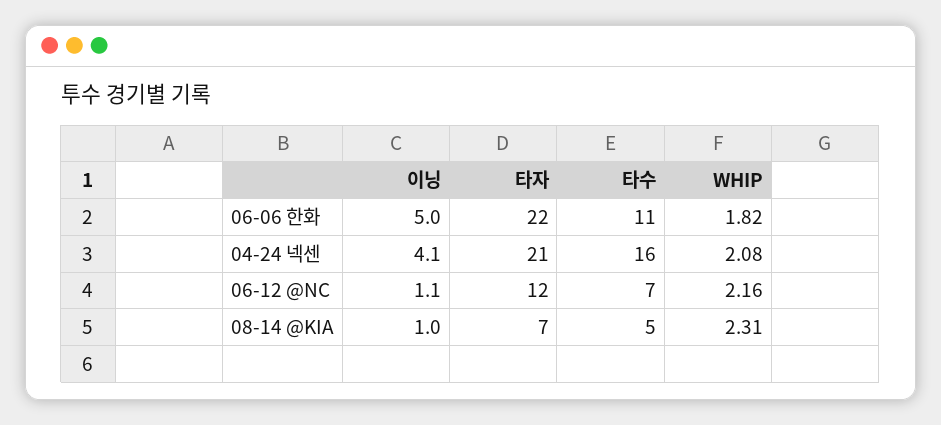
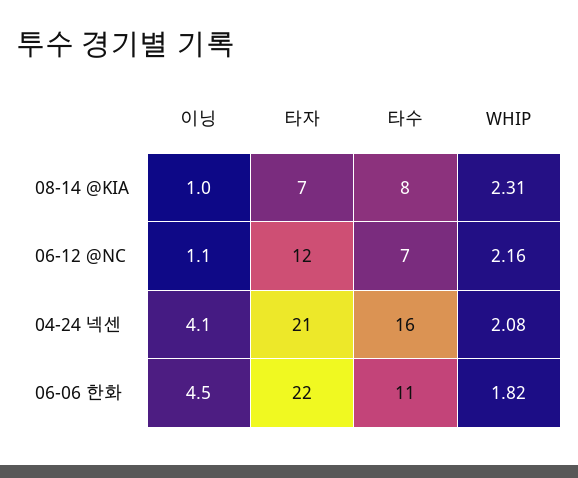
  {
    "이닝": {
-     "06-06 한화": 5,
+     "06-06 한화": 4.5,
      "04-24 넥센": 4.1,
      "06-12 @NC": 1.1,
      "08-14 @KIA": 1
    },
    "타자": {
      "06-06 한화": 22,
      "04-24 넥센": 21,
      "06-12 @NC": 12,
      "08-14 @KIA": 7
    },
    "타수": {
      "06-06 한화": 11,
      "04-24 넥센": 16,
      "06-12 @NC": 7,
-     "08-14 @KIA": 5
+     "08-14 @KIA": 8
    },
    "WHIP": {
      "06-06 한화": 1.82,
      "04-24 넥센": 2.08,
      "06-12 @NC": 2.16,
      "08-14 @KIA": 2.31
    }
  }

